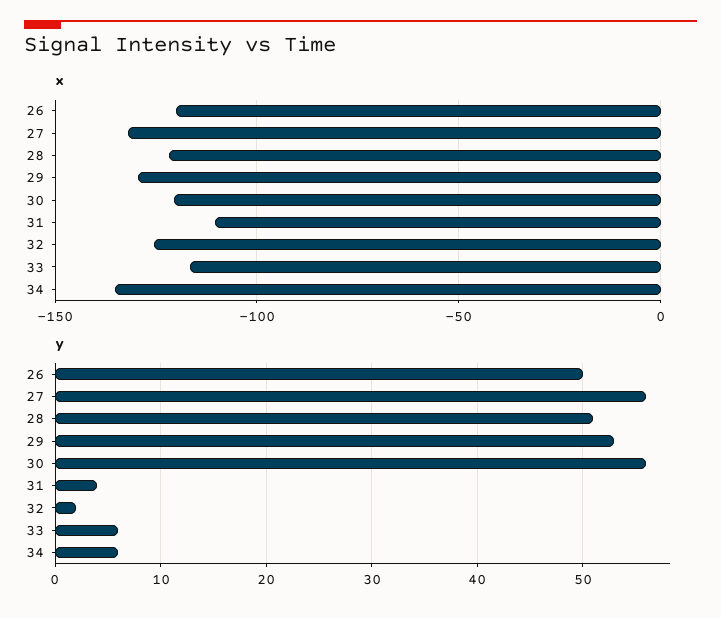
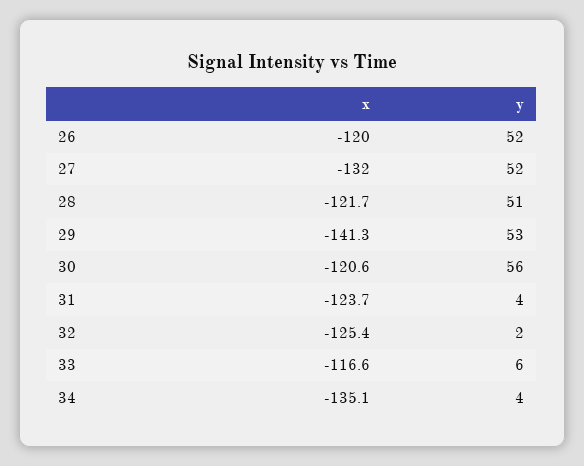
  {
    "x": {
      "26": -120,
      "27": -132,
      "28": -121.7,
-     "29": -130,
+     "29": -141.3,
      "30": -120.6,
-     "31": -110,
+     "31": -123.7,
      "32": -125.4,
      "33": -116.6,
      "34": -135.1
    },
    "y": {
-     "26": 50,
+     "26": 52,
-     "27": 56,
+     "27": 52,
      "28": 51,
      "29": 53,
      "30": 56,
      "31": 4,
      "32": 2,
      "33": 6,
-     "34": 6
+     "34": 4
    }
  }

